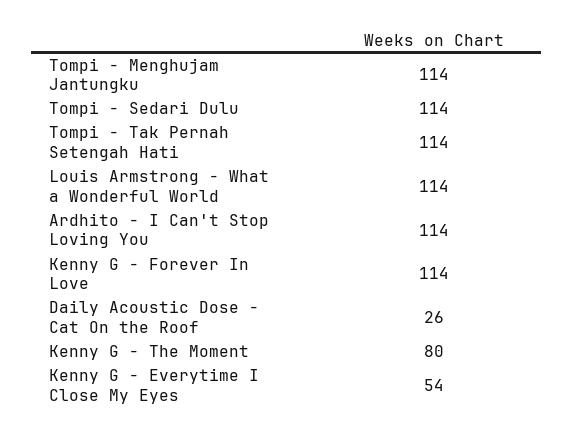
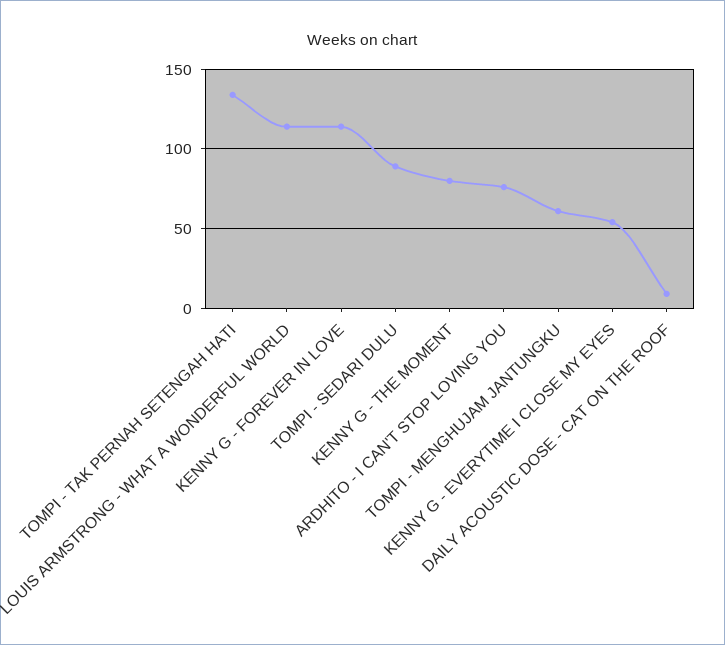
  {
-   "Tompi - Menghujam Jantungku": 114,
+   "Tompi - Menghujam Jantungku": 60,
-   "Tompi - Sedari Dulu": 114,
+   "Tompi - Sedari Dulu": 90,
-   "Tompi - Tak Pernah Setengah Hati": 114,
+   "Tompi - Tak Pernah Setengah Hati": 135,
    "Louis Armstrong - What a Wonderful World": 114,
-   "Ardhito - I Can't Stop Loving You": 114,
+   "Ardhito - I Can't Stop Loving You": 75,
    "Kenny G - Forever In Love": 114,
-   "Daily Acoustic Dose - Cat On the Roof": 26,
+   "Daily Acoustic Dose - Cat On the Roof": 10,
    "Kenny G - The Moment": 80,
    "Kenny G - Everytime I Close My Eyes": 54
  }

